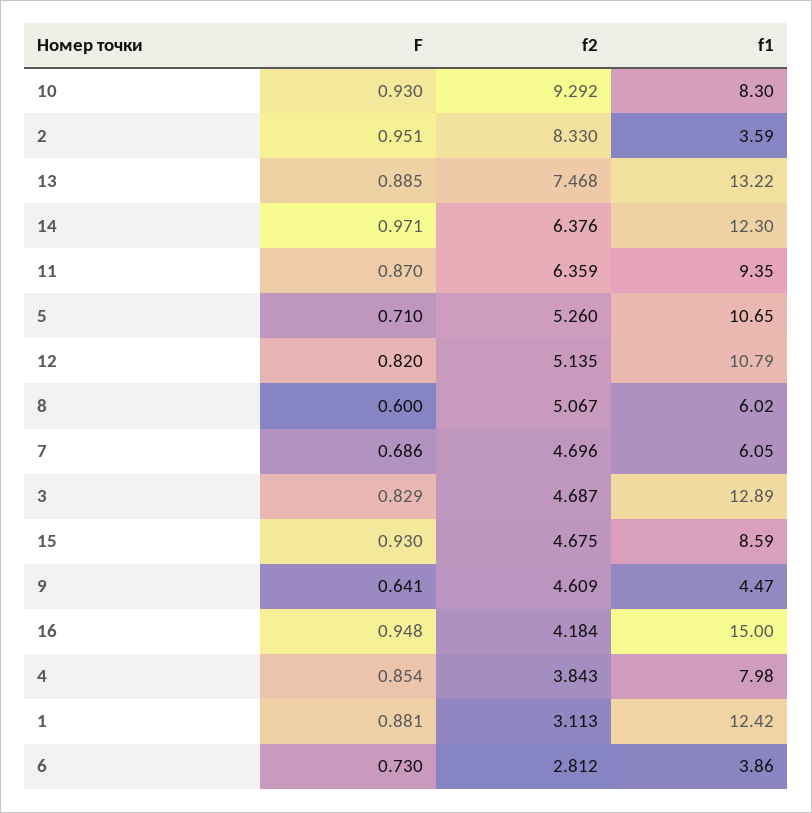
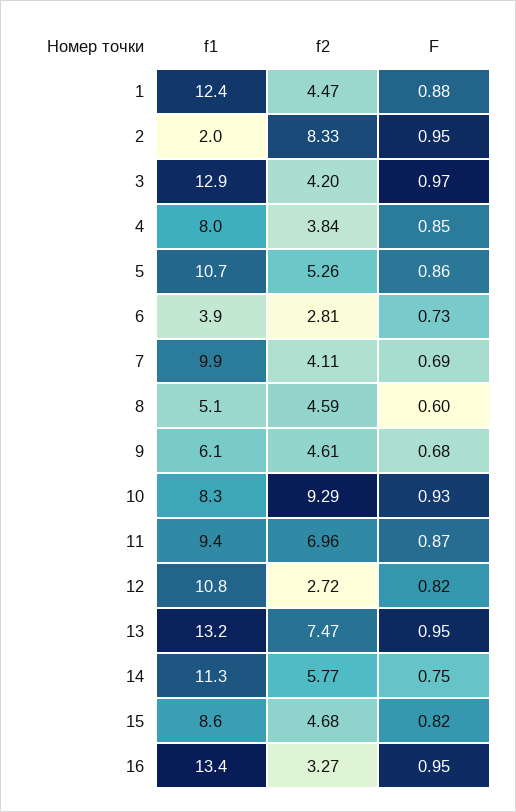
  {
    "F": {
      "10": 0.93,
      "2": 0.951,
-     "13": 0.885,
+     "13": 0.95,
-     "14": 0.971,
+     "14": 0.75,
      "11": 0.87,
-     "5": 0.71,
+     "5": 0.86,
      "12": 0.82,
      "8": 0.6,
      "7": 0.686,
-     "3": 0.829,
+     "3": 0.97,
-     "15": 0.93,
+     "15": 0.82,
-     "9": 0.641,
+     "9": 0.68,
      "16": 0.948,
      "4": 0.854,
      "1": 0.881,
      "6": 0.73
    },
    "f2": {
      "10": 9.292,
      "2": 8.33,
      "13": 7.468,
-     "14": 6.376,
+     "14": 5.77,
-     "11": 6.359,
+     "11": 6.96,
      "5": 5.26,
-     "12": 5.135,
+     "12": 2.72,
-     "8": 5.067,
+     "8": 4.59,
-     "7": 4.696,
+     "7": 4.11,
-     "3": 4.687,
+     "3": 4.2,
      "15": 4.675,
      "9": 4.609,
-     "16": 4.184,
+     "16": 3.27,
      "4": 3.843,
-     "1": 3.113,
+     "1": 4.47,
      "6": 2.812
    },
    "f1": {
      "10": 8.3,
-     "2": 3.59,
+     "2": 2,
      "13": 13.22,
-     "14": 12.3,
+     "14": 11.3,
      "11": 9.35,
      "5": 10.65,
      "12": 10.79,
-     "8": 6.02,
+     "8": 5.1,
-     "7": 6.05,
+     "7": 9.9,
      "3": 12.89,
      "15": 8.59,
-     "9": 4.47,
+     "9": 6.1,
-     "16": 15,
+     "16": 13.4,
      "4": 7.98,
      "1": 12.42,
      "6": 3.86
    }
  }

